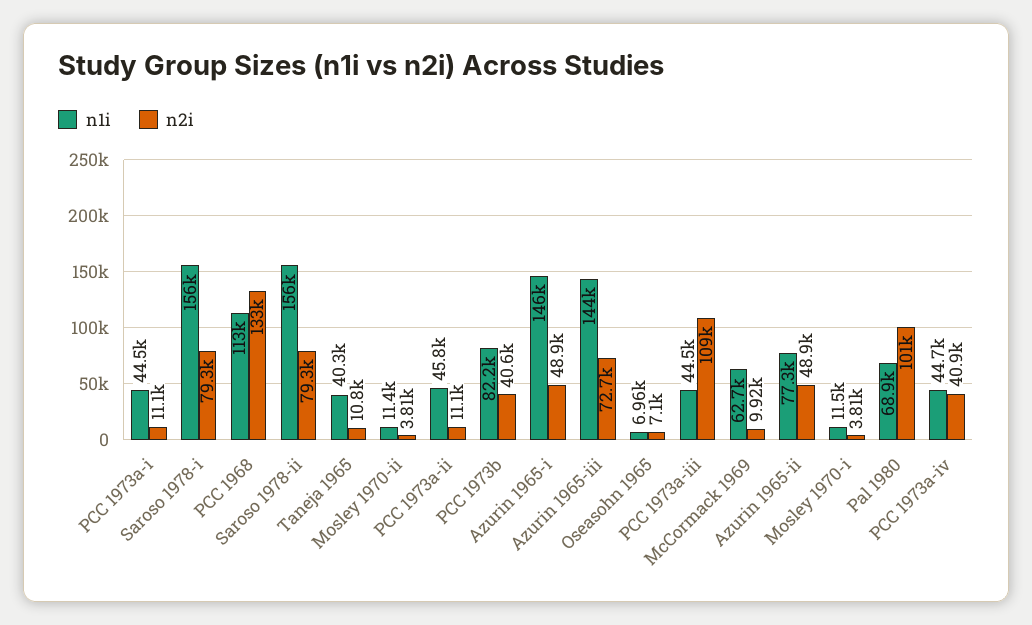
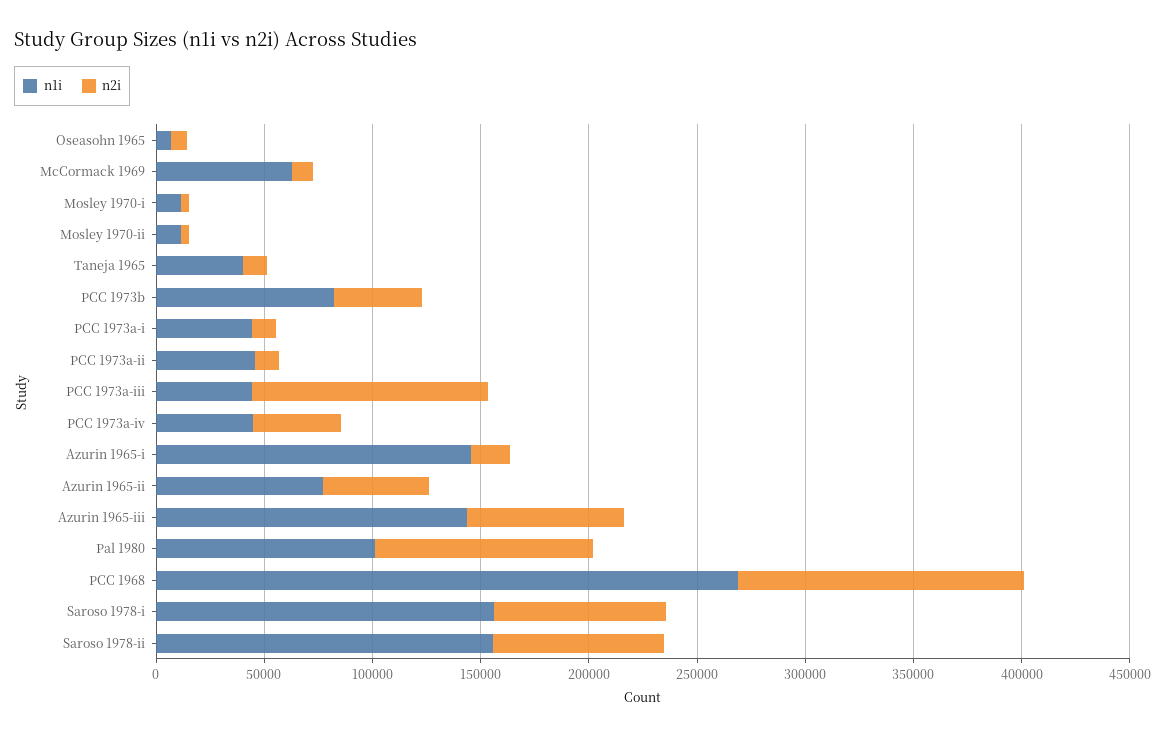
  {
    "n1i": {
      "PCC 1973a-i": 44500,
      "Saroso 1978-i": 156000,
-     "PCC 1968": 113000,
+     "PCC 1968": 270000,
      "Saroso 1978-ii": 156000,
      "Taneja 1965": 40300,
      "Mosley 1970-ii": 11400,
      "PCC 1973a-ii": 45800,
      "PCC 1973b": 82200,
      "Azurin 1965-i": 146000,
      "Azurin 1965-iii": 144000,
      "Oseasohn 1965": 6960,
      "PCC 1973a-iii": 44500,
      "McCormack 1969": 62700,
      "Azurin 1965-ii": 77300,
      "Mosley 1970-i": 11500,
-     "Pal 1980": 68900,
+     "Pal 1980": 100000,
      "PCC 1973a-iv": 44700
    },
    "n2i": {
      "PCC 1973a-i": 11100,
      "Saroso 1978-i": 79300,
      "PCC 1968": 133000,
      "Saroso 1978-ii": 79300,
      "Taneja 1965": 10800,
      "Mosley 1970-ii": 3810,
      "PCC 1973a-ii": 11100,
      "PCC 1973b": 40600,
-     "Azurin 1965-i": 48900,
+     "Azurin 1965-i": 20000,
      "Azurin 1965-iii": 72700,
      "Oseasohn 1965": 7100,
      "PCC 1973a-iii": 109000,
      "McCormack 1969": 9920,
      "Azurin 1965-ii": 48900,
      "Mosley 1970-i": 3810,
      "Pal 1980": 101000,
      "PCC 1973a-iv": 40900
    }
  }

